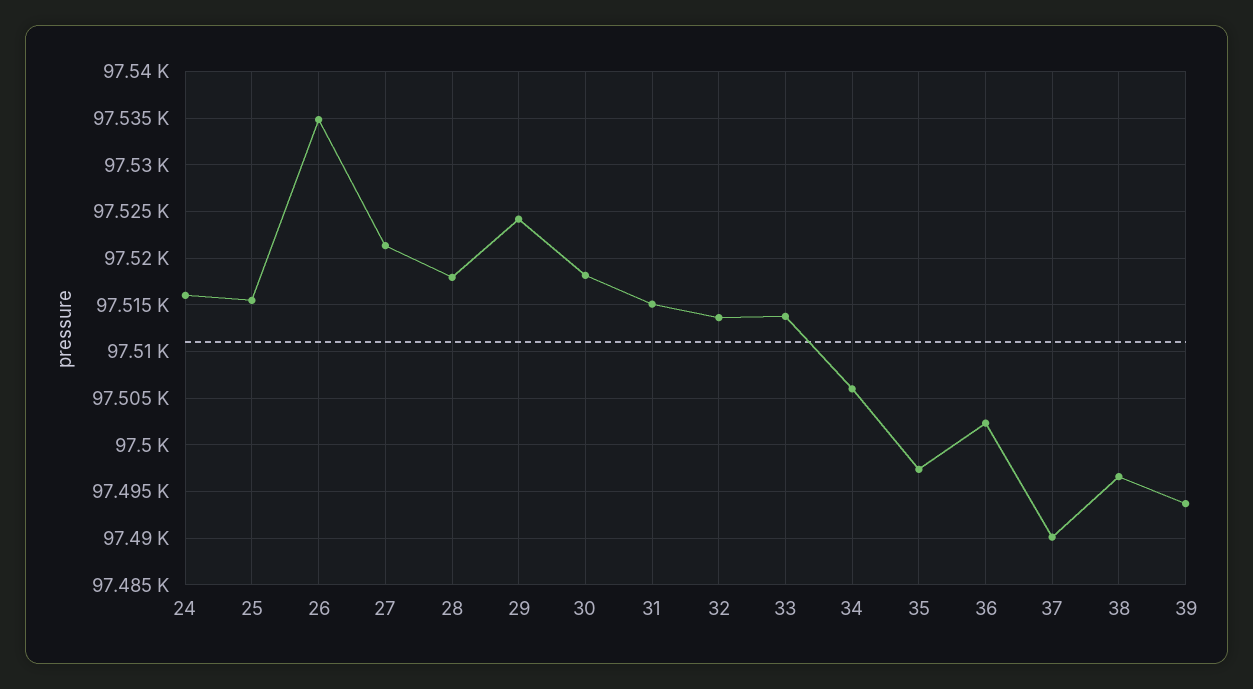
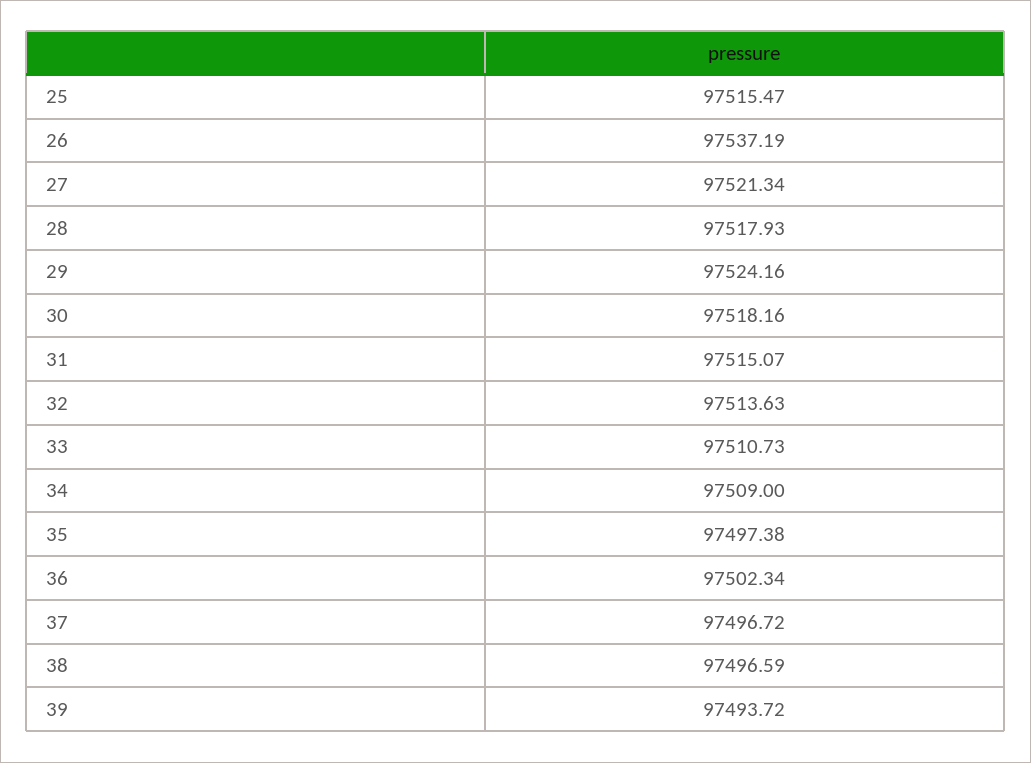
  {
-   "24": 97516,
    "25": 97515.47,
-   "26": 97535,
+   "26": 97537.19,
    "27": 97521.34,
    "28": 97517.93,
    "29": 97524.16,
    "30": 97518.16,
    "31": 97515.07,
    "32": 97513.63,
-   "33": 97514,
+   "33": 97510.73,
-   "34": 97506,
+   "34": 97509,
    "35": 97497.38,
    "36": 97502.34,
-   "37": 97490,
+   "37": 97496.72,
    "38": 97496.59,
    "39": 97493.72
  }

